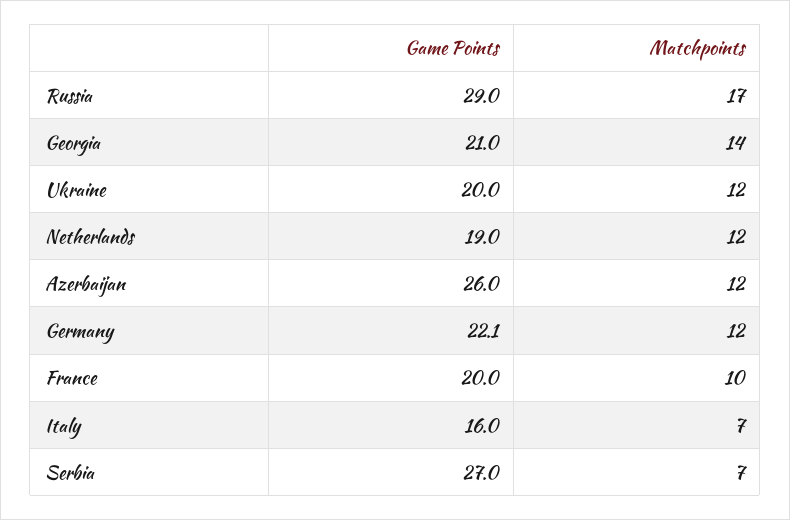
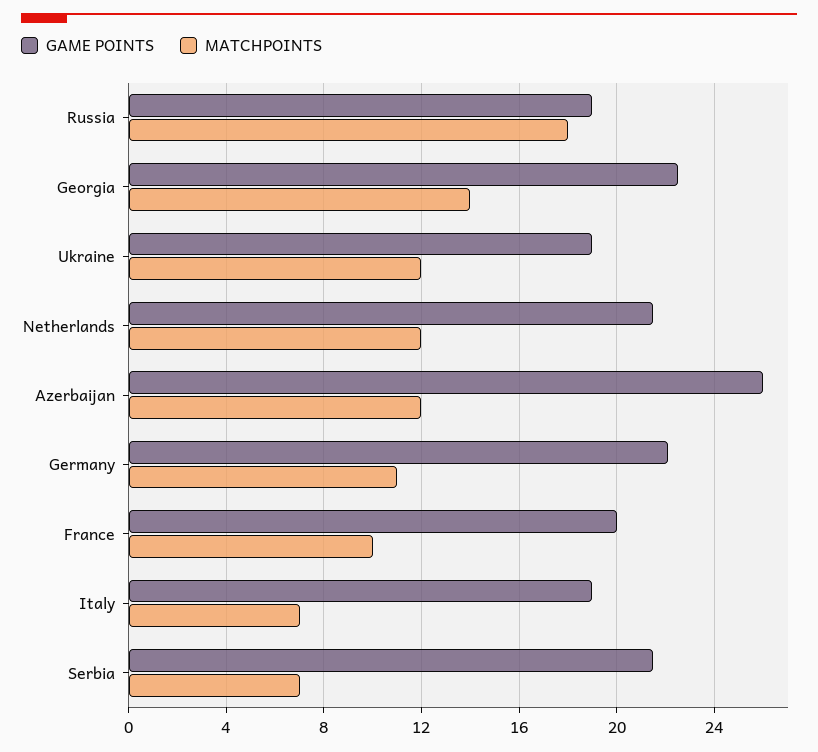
  {
    "Game Points": {
-     "Russia": 29,
+     "Russia": 19,
-     "Georgia": 21,
+     "Georgia": 22.5,
-     "Ukraine": 20,
+     "Ukraine": 19,
-     "Netherlands": 19,
+     "Netherlands": 21.5,
      "Azerbaijan": 26,
      "Germany": 22.1,
      "France": 20,
-     "Italy": 16,
+     "Italy": 19,
-     "Serbia": 27
+     "Serbia": 21.5
    },
    "Matchpoints": {
-     "Russia": 17,
+     "Russia": 18,
      "Georgia": 14,
      "Ukraine": 12,
      "Netherlands": 12,
      "Azerbaijan": 12,
-     "Germany": 12,
+     "Germany": 11,
      "France": 10,
      "Italy": 7,
      "Serbia": 7
    }
  }

